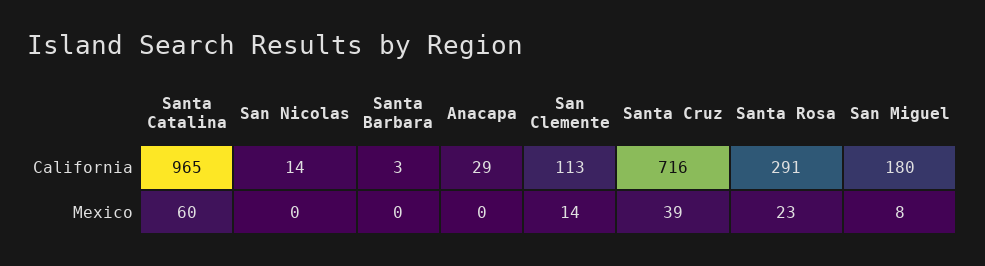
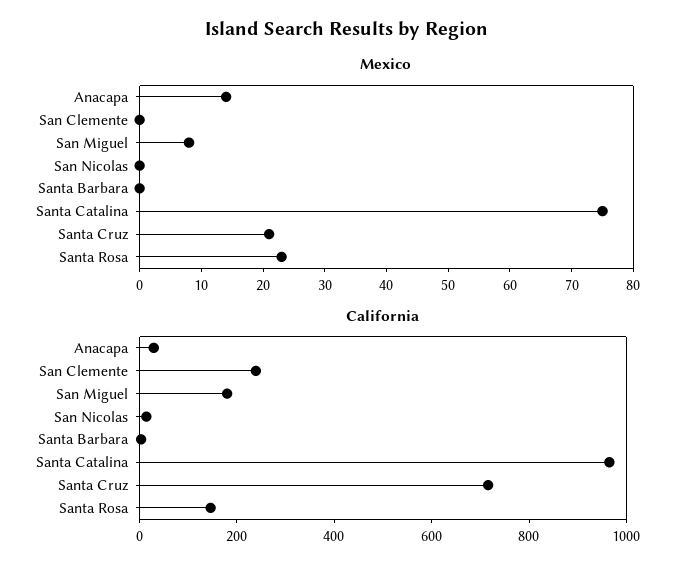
  {
    "California": {
      "Santa Catalina": 965,
      "San Nicolas": 14,
      "Santa Barbara": 3,
      "Anacapa": 29,
-     "San Clemente": 113,
+     "San Clemente": 250,
      "Santa Cruz": 716,
-     "Santa Rosa": 291,
+     "Santa Rosa": 150,
      "San Miguel": 180
    },
    "Mexico": {
-     "Santa Catalina": 60,
+     "Santa Catalina": 75,
      "San Nicolas": 0,
      "Santa Barbara": 0,
-     "Anacapa": 0,
+     "Anacapa": 15,
-     "San Clemente": 14,
+     "San Clemente": 0,
-     "Santa Cruz": 39,
+     "Santa Cruz": 20,
      "Santa Rosa": 23,
      "San Miguel": 8
    }
  }

